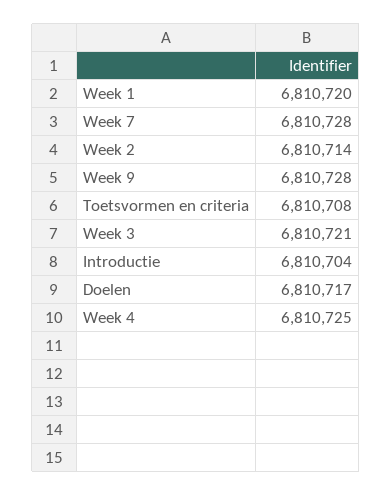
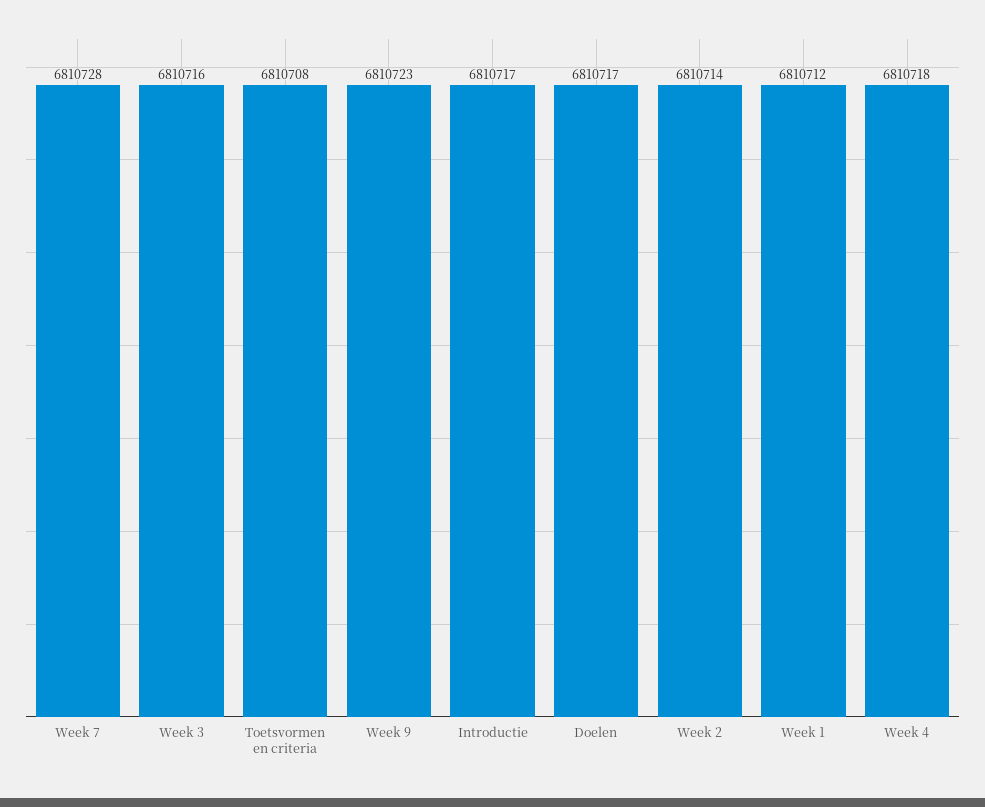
  {
-   "Week 1": 6810720,
+   "Week 1": 6810712,
    "Week 7": 6810728,
    "Week 2": 6810714,
-   "Week 9": 6810728,
+   "Week 9": 6810723,
    "Toetsvormen en criteria": 6810708,
-   "Week 3": 6810721,
+   "Week 3": 6810716,
-   "Introductie": 6810704,
+   "Introductie": 6810717,
    "Doelen": 6810717,
-   "Week 4": 6810725
+   "Week 4": 6810718
  }

